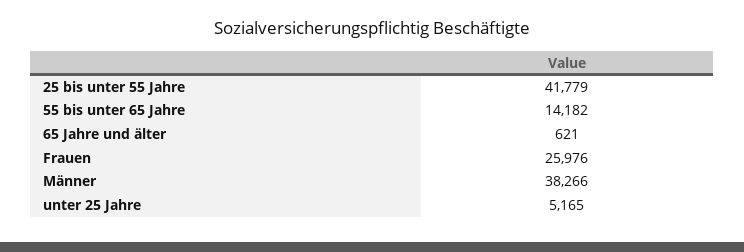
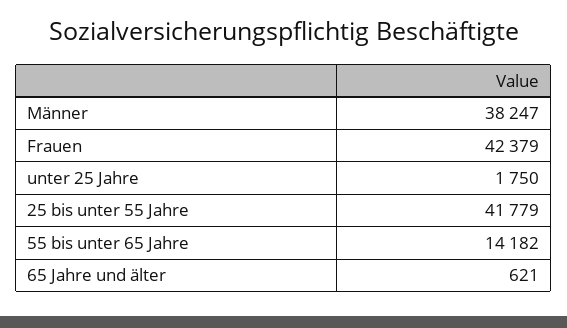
  {
    "25 bis unter 55 Jahre": 41779,
    "55 bis unter 65 Jahre": 14182,
    "65 Jahre und älter": 621,
-   "Frauen": 25976,
+   "Frauen": 42379,
-   "Männer": 38266,
+   "Männer": 38247,
-   "unter 25 Jahre": 5165
+   "unter 25 Jahre": 1750
  }

